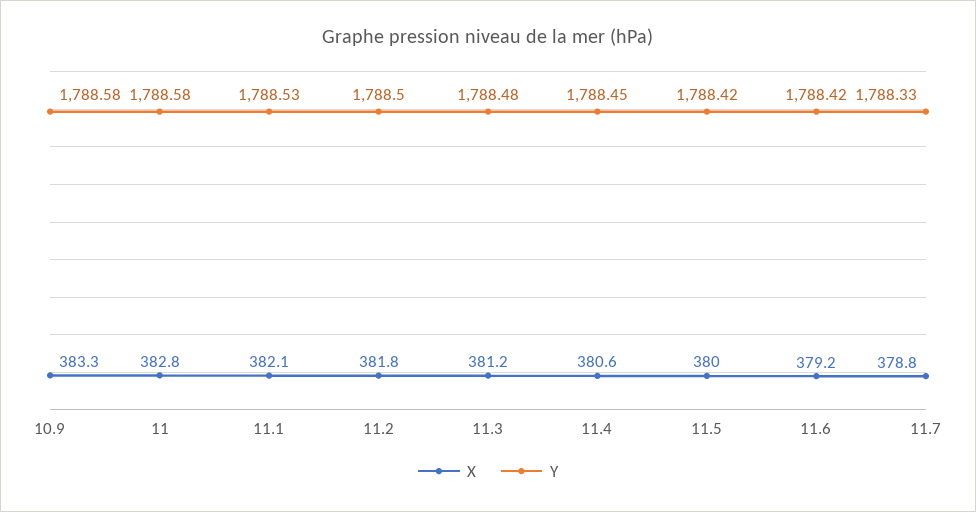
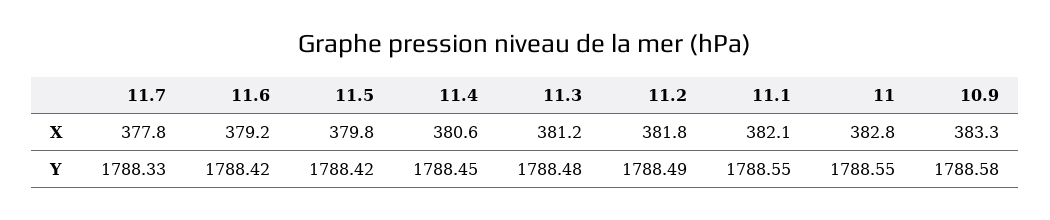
  {
    "X": {
      "10.9": 383.3,
      "11": 382.8,
      "11.1": 382.1,
      "11.2": 381.8,
      "11.3": 381.2,
      "11.4": 380.6,
-     "11.5": 380,
+     "11.5": 379.8,
      "11.6": 379.2,
-     "11.7": 378.8
+     "11.7": 377.8
    },
    "Y": {
      "10.9": 1788.58,
-     "11": 1788.58,
+     "11": 1788.55,
-     "11.1": 1788.53,
+     "11.1": 1788.55,
-     "11.2": 1788.5,
+     "11.2": 1788.49,
      "11.3": 1788.48,
      "11.4": 1788.45,
      "11.5": 1788.42,
      "11.6": 1788.42,
      "11.7": 1788.33
    }
  }

